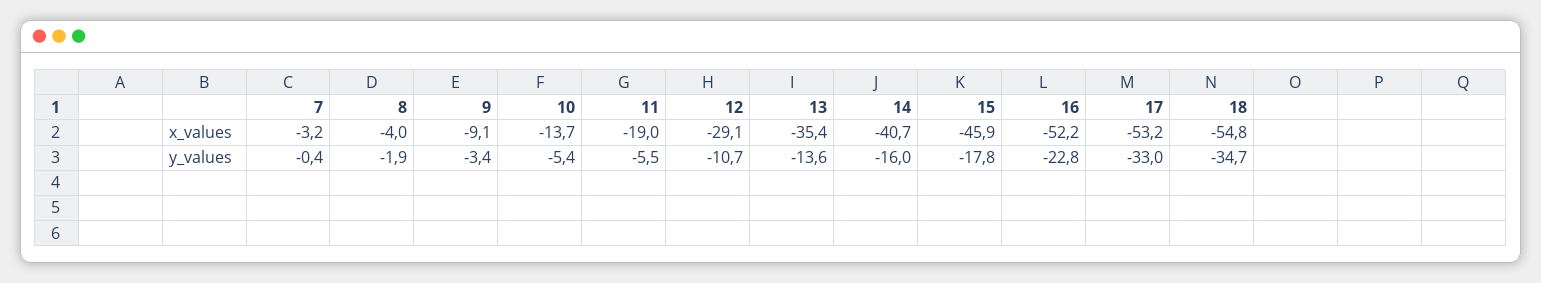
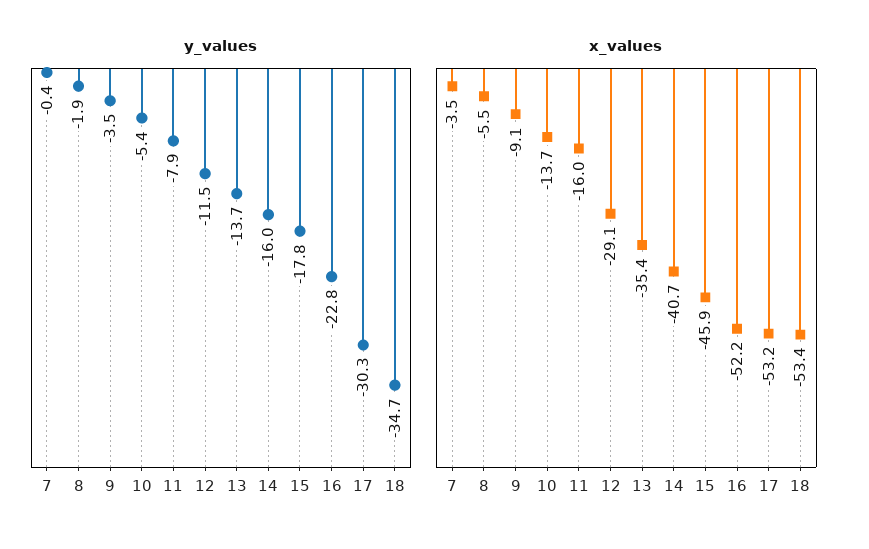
  {
    "x_values": {
-     "7": -3.2,
+     "7": -3.5,
-     "8": -4,
+     "8": -5.5,
      "9": -9.1,
      "10": -13.7,
-     "11": -19,
+     "11": -16,
      "12": -29.1,
      "13": -35.4,
      "14": -40.7,
      "15": -45.9,
      "16": -52.2,
      "17": -53.2,
-     "18": -54.8
+     "18": -53.4
    },
    "y_values": {
      "7": -0.4,
      "8": -1.9,
-     "9": -3.4,
+     "9": -3.5,
      "10": -5.4,
-     "11": -5.5,
+     "11": -7.9,
-     "12": -10.7,
+     "12": -11.5,
-     "13": -13.6,
+     "13": -13.7,
      "14": -16,
      "15": -17.8,
      "16": -22.8,
-     "17": -33,
+     "17": -30.3,
      "18": -34.7
    }
  }

